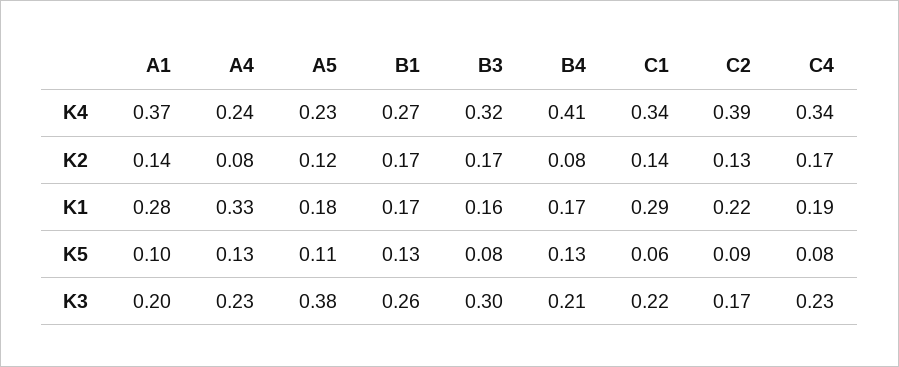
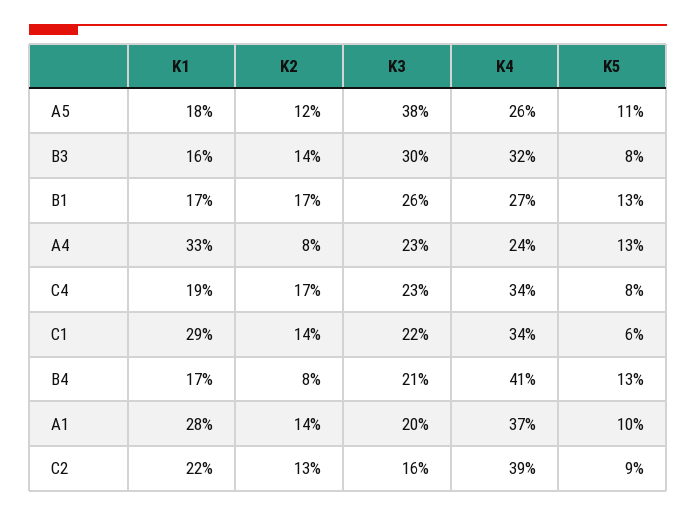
  {
    "A1": {
      "K4": 0.37,
      "K2": 0.14,
      "K1": 0.28,
      "K5": 0.1,
      "K3": 0.2
    },
    "A4": {
      "K4": 0.24,
      "K2": 0.08,
      "K1": 0.33,
      "K5": 0.13,
      "K3": 0.23
    },
    "A5": {
-     "K4": 0.23,
+     "K4": 0.26,
      "K2": 0.12,
      "K1": 0.18,
      "K5": 0.11,
      "K3": 0.38
    },
    "B1": {
      "K4": 0.27,
      "K2": 0.17,
      "K1": 0.17,
      "K5": 0.13,
      "K3": 0.26
    },
    "B3": {
      "K4": 0.32,
-     "K2": 0.17,
+     "K2": 0.14,
      "K1": 0.16,
      "K5": 0.08,
      "K3": 0.3
    },
    "B4": {
      "K4": 0.41,
      "K2": 0.08,
      "K1": 0.17,
      "K5": 0.13,
      "K3": 0.21
    },
    "C1": {
      "K4": 0.34,
      "K2": 0.14,
      "K1": 0.29,
      "K5": 0.06,
      "K3": 0.22
    },
    "C2": {
      "K4": 0.39,
      "K2": 0.13,
      "K1": 0.22,
      "K5": 0.09,
-     "K3": 0.17
+     "K3": 0.16
    },
    "C4": {
      "K4": 0.34,
      "K2": 0.17,
      "K1": 0.19,
      "K5": 0.08,
      "K3": 0.23
    }
  }

